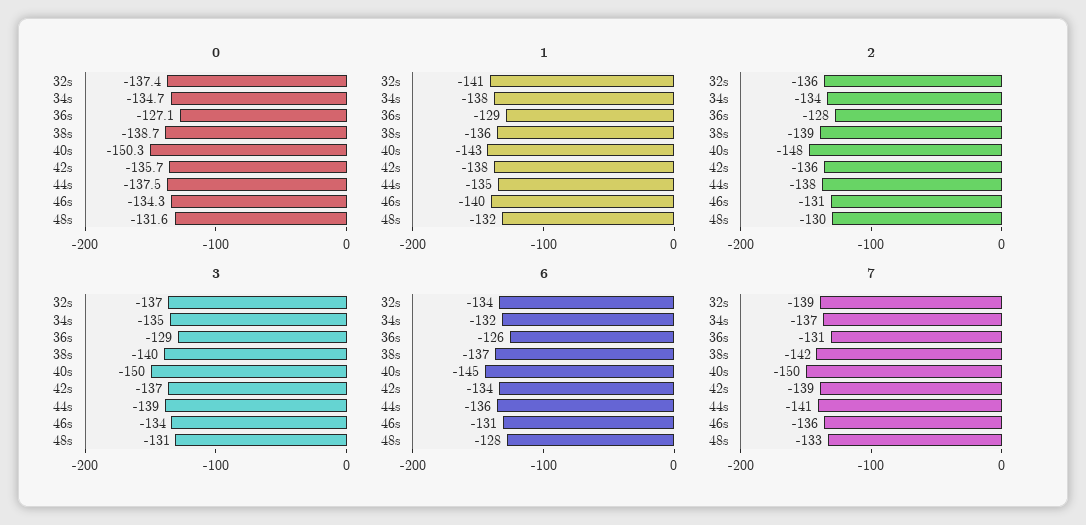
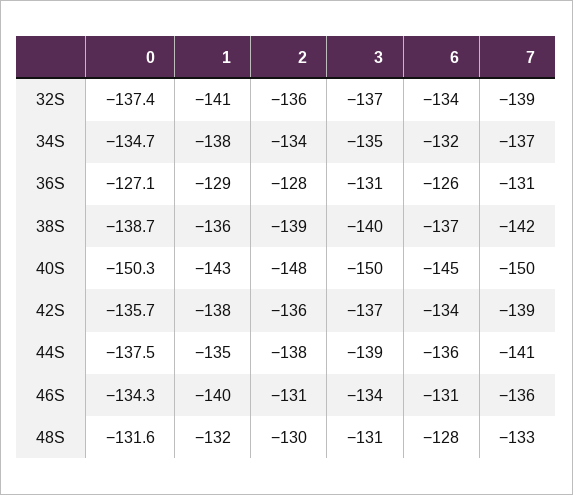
  {
    "0": {
      "32s": -137.4,
      "34s": -134.7,
      "36s": -127.1,
      "38s": -138.7,
      "40s": -150.3,
      "42s": -135.7,
      "44s": -137.5,
      "46s": -134.3,
      "48s": -131.6
    },
    "1": {
      "32s": -141,
      "34s": -138,
      "36s": -129,
      "38s": -136,
      "40s": -143,
      "42s": -138,
      "44s": -135,
      "46s": -140,
      "48s": -132
    },
    "2": {
      "32s": -136,
      "34s": -134,
      "36s": -128,
      "38s": -139,
      "40s": -148,
      "42s": -136,
      "44s": -138,
      "46s": -131,
      "48s": -130
    },
    "3": {
      "32s": -137,
      "34s": -135,
-     "36s": -129,
+     "36s": -131,
      "38s": -140,
      "40s": -150,
      "42s": -137,
      "44s": -139,
      "46s": -134,
      "48s": -131
    },
    "6": {
      "32s": -134,
      "34s": -132,
      "36s": -126,
      "38s": -137,
      "40s": -145,
      "42s": -134,
      "44s": -136,
      "46s": -131,
      "48s": -128
    },
    "7": {
      "32s": -139,
      "34s": -137,
      "36s": -131,
      "38s": -142,
      "40s": -150,
      "42s": -139,
      "44s": -141,
      "46s": -136,
      "48s": -133
    }
  }

